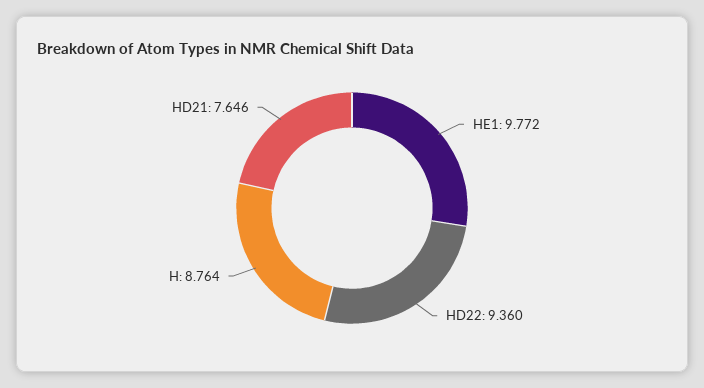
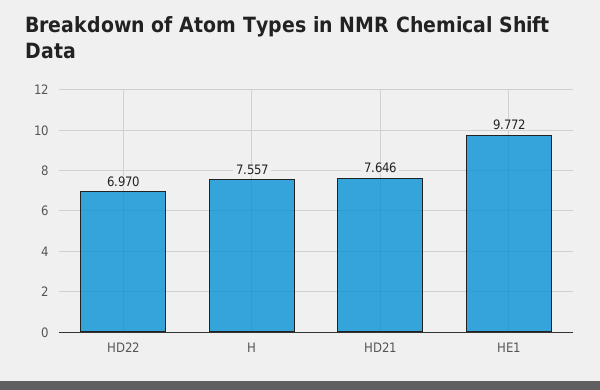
  {
    "HE1": 9.772,
-   "HD22": 9.36,
+   "HD22": 6.97,
-   "H": 8.764,
+   "H": 7.557,
    "HD21": 7.646
  }

